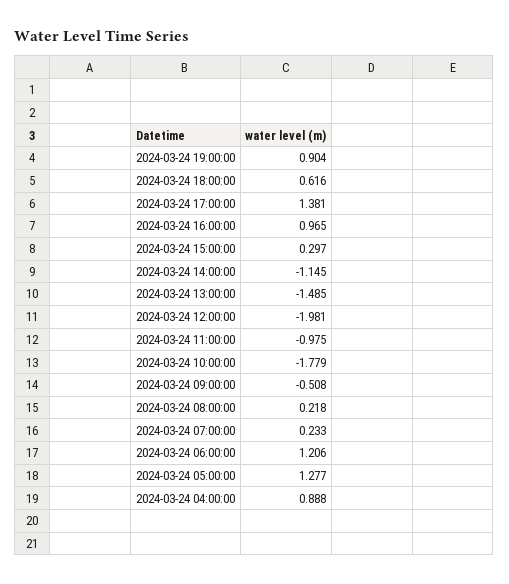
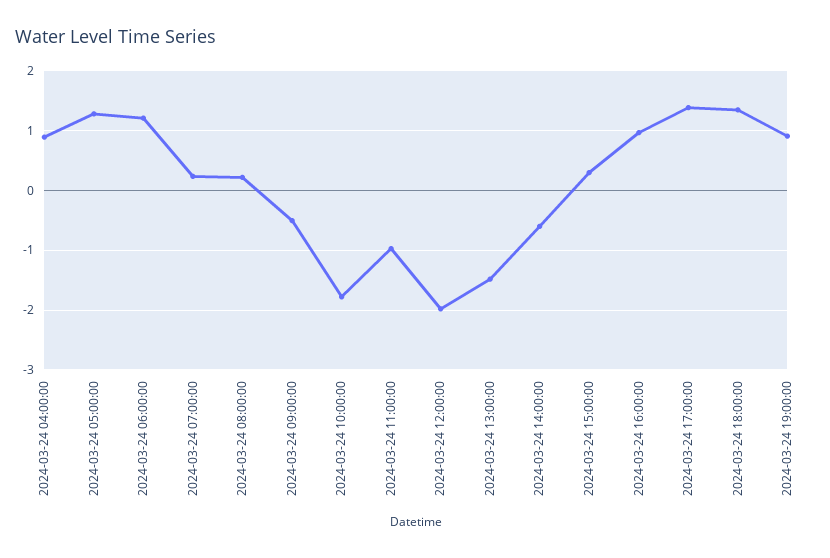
  {
    "2024-03-24 19:00:00": 0.904,
-   "2024-03-24 18:00:00": 0.616,
+   "2024-03-24 18:00:00": 1.4,
    "2024-03-24 17:00:00": 1.381,
    "2024-03-24 16:00:00": 0.965,
    "2024-03-24 15:00:00": 0.297,
-   "2024-03-24 14:00:00": -1.145,
+   "2024-03-24 14:00:00": -0.6,
    "2024-03-24 13:00:00": -1.485,
    "2024-03-24 12:00:00": -1.981,
    "2024-03-24 11:00:00": -0.975,
    "2024-03-24 10:00:00": -1.779,
    "2024-03-24 09:00:00": -0.508,
    "2024-03-24 08:00:00": 0.218,
    "2024-03-24 07:00:00": 0.233,
    "2024-03-24 06:00:00": 1.206,
    "2024-03-24 05:00:00": 1.277,
    "2024-03-24 04:00:00": 0.888
  }

